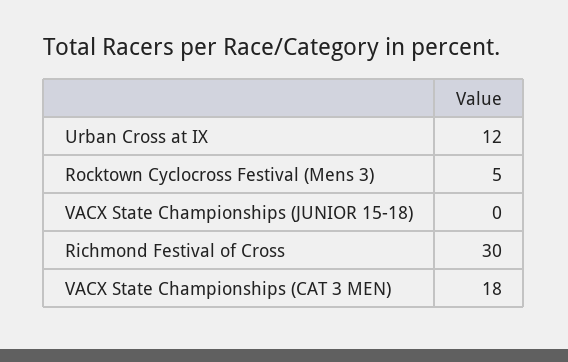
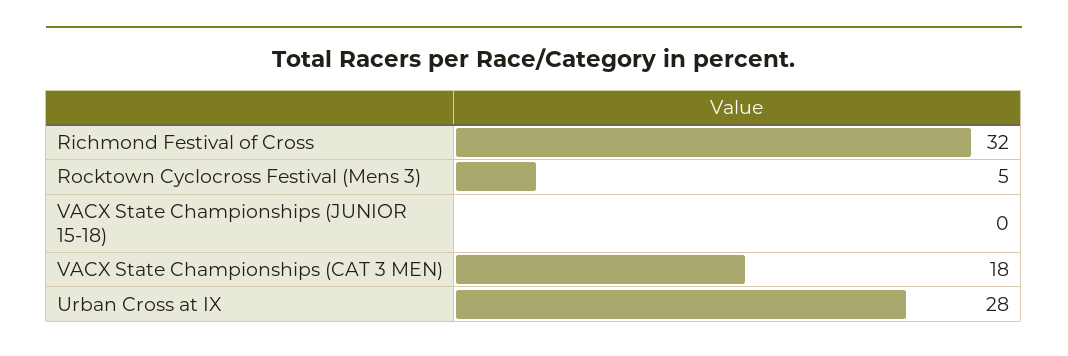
  {
-   "Urban Cross at IX": 12,
+   "Urban Cross at IX": 28,
    "Rocktown Cyclocross Festival (Mens 3)": 5,
    "VACX State Championships (JUNIOR 15-18)": 0,
-   "Richmond Festival of Cross": 30,
+   "Richmond Festival of Cross": 32,
    "VACX State Championships (CAT 3 MEN)": 18
  }

